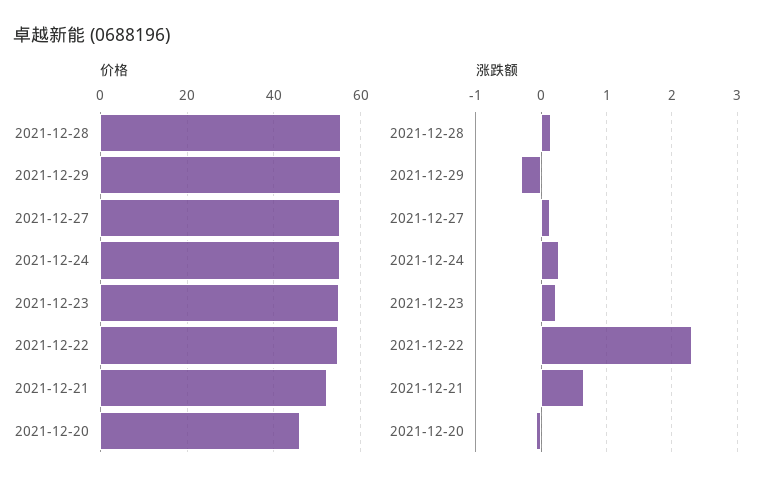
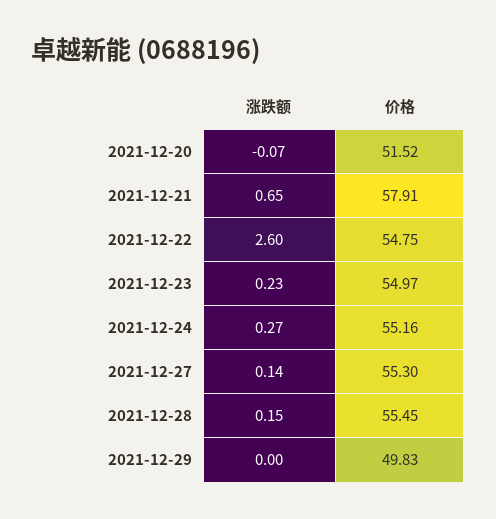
  {
    "价格": {
      "2021-12-28": 55.45,
-     "2021-12-29": 56,
+     "2021-12-29": 49.83,
      "2021-12-27": 55.3,
      "2021-12-24": 55.16,
      "2021-12-23": 54.97,
      "2021-12-22": 54.75,
-     "2021-12-21": 52,
+     "2021-12-21": 57.91,
-     "2021-12-20": 46
+     "2021-12-20": 51.52
    },
    "涨跌额": {
      "2021-12-28": 0.15,
-     "2021-12-29": -0.3,
+     "2021-12-29": 0,
      "2021-12-27": 0.14,
      "2021-12-24": 0.27,
      "2021-12-23": 0.23,
-     "2021-12-22": 2.3,
+     "2021-12-22": 2.6,
      "2021-12-21": 0.65,
      "2021-12-20": -0.07
    }
  }

